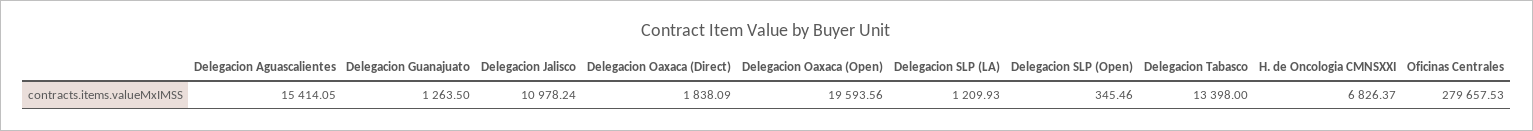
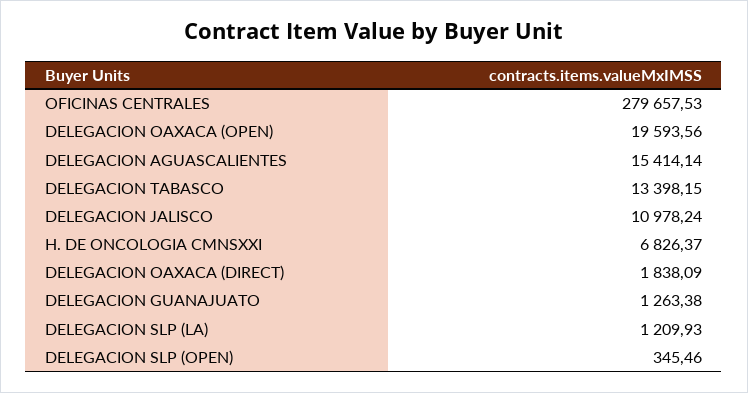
  {
-   "Delegacion Aguascalientes": 15414.05,
+   "Delegacion Aguascalientes": 15414.14,
-   "Delegacion Guanajuato": 1263.5,
+   "Delegacion Guanajuato": 1263.38,
    "Delegacion Jalisco": 10978.24,
    "Delegacion Oaxaca (Direct)": 1838.09,
    "Delegacion Oaxaca (Open)": 19593.56,
    "Delegacion SLP (LA)": 1209.93,
    "Delegacion SLP (Open)": 345.46,
-   "Delegacion Tabasco": 13398,
+   "Delegacion Tabasco": 13398.15,
    "H. de Oncologia CMNSXXI": 6826.37,
    "Oficinas Centrales": 279657.53
  }

